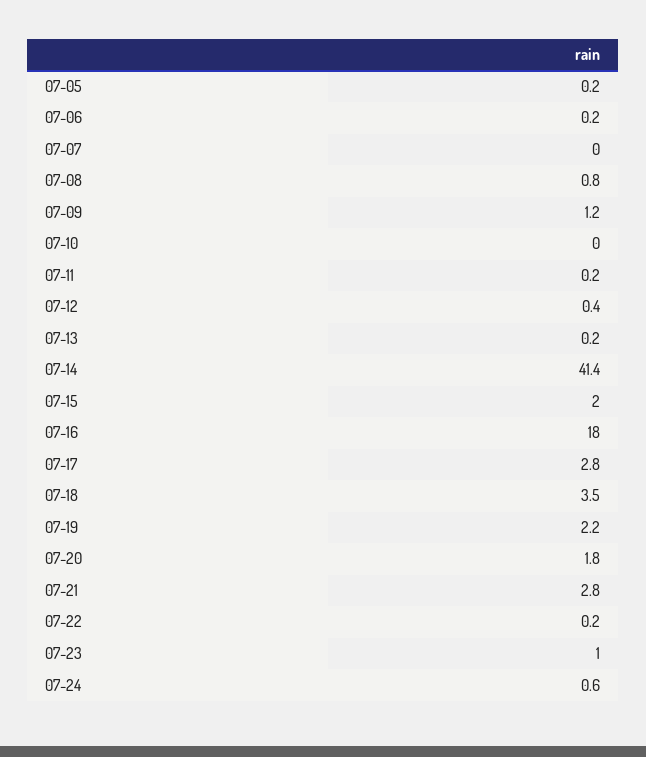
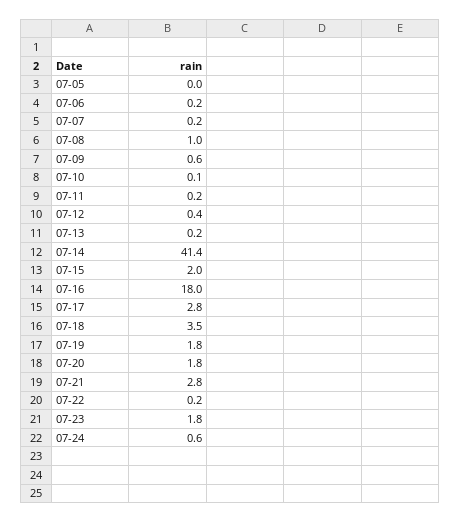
  {
-   "07-05": 0.2,
+   "07-05": 0,
    "07-06": 0.2,
-   "07-07": 0,
+   "07-07": 0.2,
-   "07-08": 0.8,
+   "07-08": 1,
-   "07-09": 1.2,
+   "07-09": 0.6,
-   "07-10": 0,
+   "07-10": 0.1,
    "07-11": 0.2,
    "07-12": 0.4,
    "07-13": 0.2,
    "07-14": 41.4,
    "07-15": 2,
    "07-16": 18,
    "07-17": 2.8,
    "07-18": 3.5,
-   "07-19": 2.2,
+   "07-19": 1.8,
    "07-20": 1.8,
    "07-21": 2.8,
    "07-22": 0.2,
-   "07-23": 1,
+   "07-23": 1.8,
    "07-24": 0.6
  }

